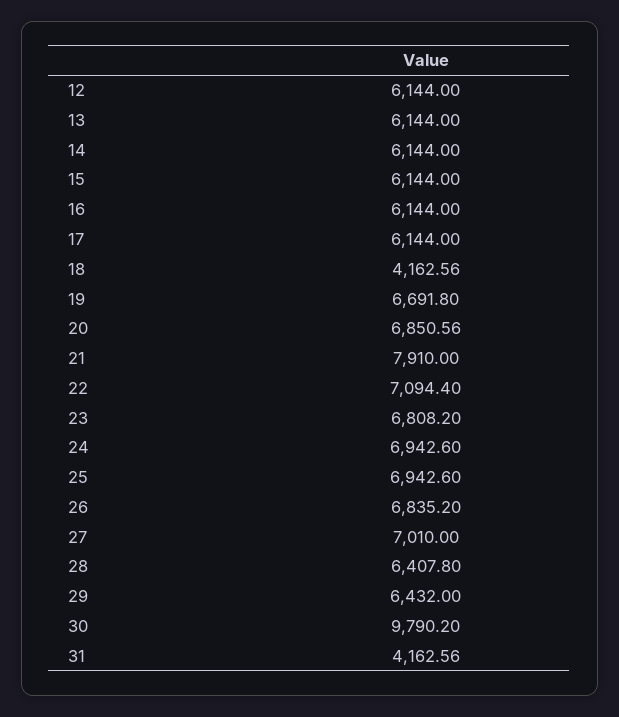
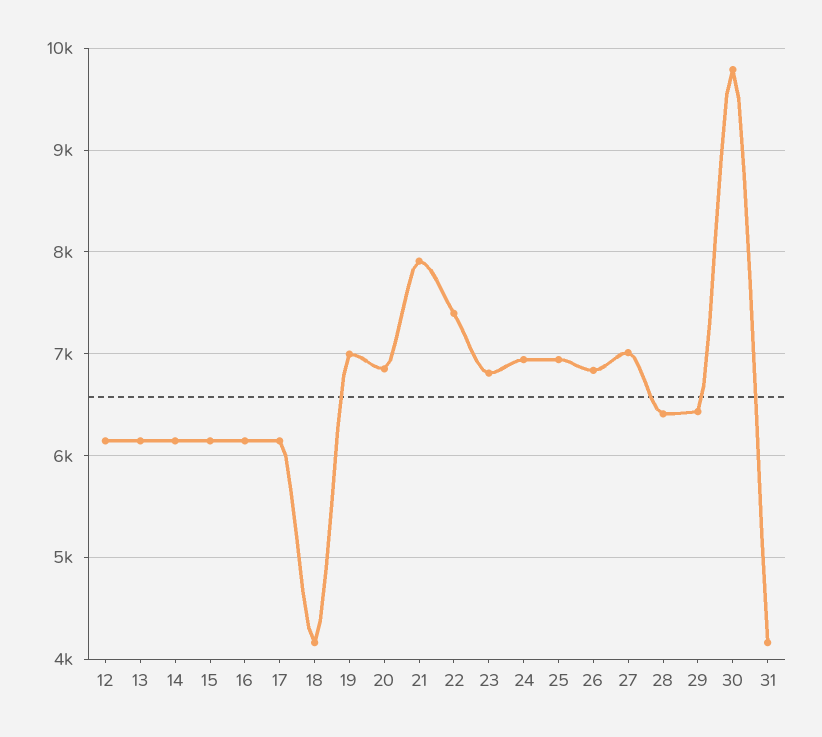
  {
    "12": 6144,
    "13": 6144,
    "14": 6144,
    "15": 6144,
    "16": 6144,
    "17": 6144,
    "18": 4162.56,
-   "19": 6691.8,
+   "19": 7000,
    "20": 6850.56,
    "21": 7910,
-   "22": 7094.4,
+   "22": 7400,
    "23": 6808.2,
    "24": 6942.6,
    "25": 6942.6,
    "26": 6835.2,
    "27": 7010,
    "28": 6407.8,
    "29": 6432,
    "30": 9790.2,
    "31": 4162.56
  }

